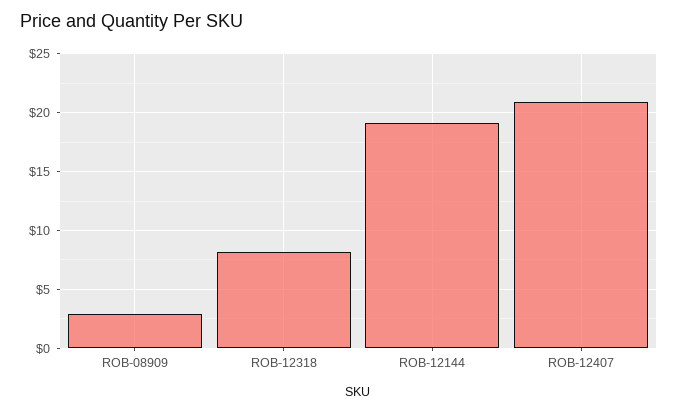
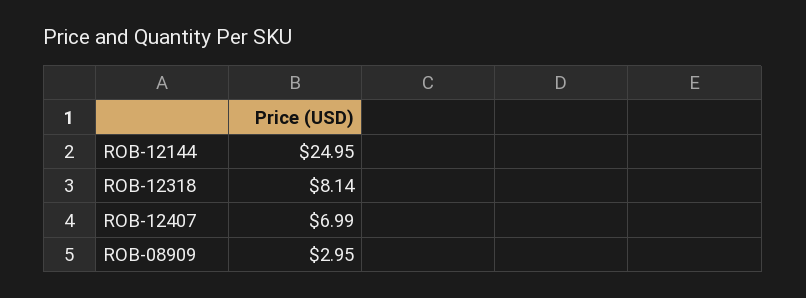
  {
    "ROB-08909": 2.95,
    "ROB-12318": 8.14,
-   "ROB-12144": 19,
+   "ROB-12144": 24.95,
-   "ROB-12407": 21
+   "ROB-12407": 6.99
  }

